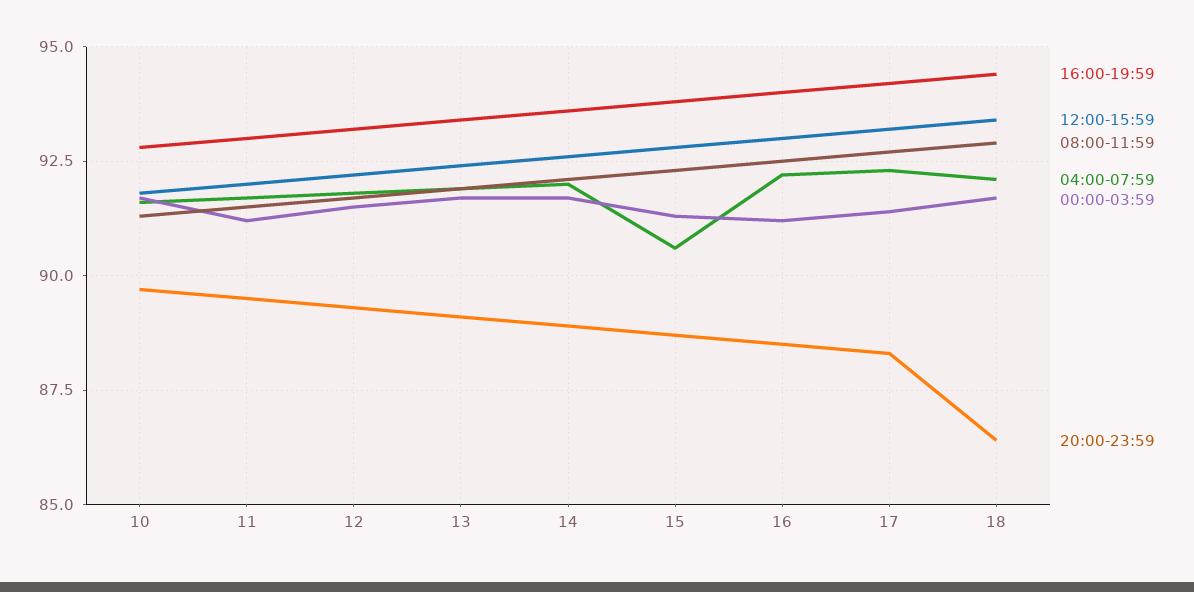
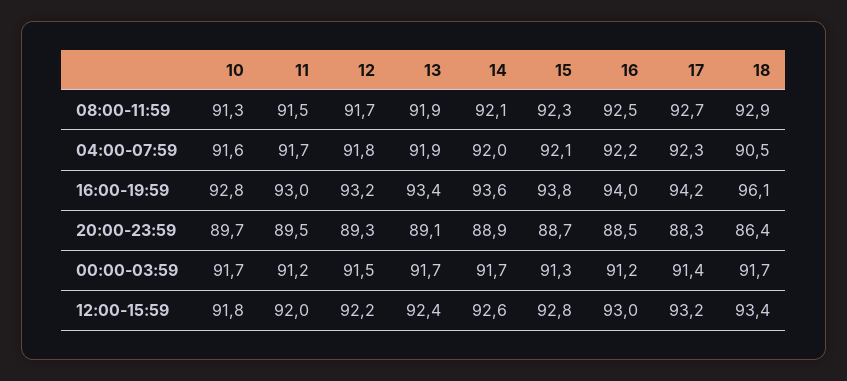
  {
    "16:00-19:59": {
      "10": 92.8,
      "11": 93,
      "12": 93.2,
      "13": 93.4,
      "14": 93.6,
      "15": 93.8,
      "16": 94,
      "17": 94.2,
-     "18": 94.5
+     "18": 96.1
    },
    "12:00-15:59": {
      "10": 91.8,
      "11": 92,
      "12": 92.2,
      "13": 92.4,
      "14": 92.6,
      "15": 92.8,
      "16": 93,
      "17": 93.2,
      "18": 93.4
    },
    "08:00-11:59": {
      "10": 91.3,
      "11": 91.5,
      "12": 91.7,
      "13": 91.9,
      "14": 92.1,
      "15": 92.3,
      "16": 92.5,
      "17": 92.7,
      "18": 92.9
    },
    "04:00-07:59": {
      "10": 91.6,
      "11": 91.7,
      "12": 91.8,
      "13": 91.9,
      "14": 92,
-     "15": 90.5,
+     "15": 92.1,
      "16": 92.2,
      "17": 92.3,
-     "18": 92
+     "18": 90.5
    },
    "00:00-03:59": {
      "10": 91.7,
      "11": 91.2,
      "12": 91.5,
      "13": 91.7,
      "14": 91.7,
      "15": 91.3,
      "16": 91.2,
      "17": 91.4,
      "18": 91.7
    },
    "20:00-23:59": {
      "10": 89.7,
      "11": 89.5,
      "12": 89.3,
      "13": 89.1,
      "14": 88.9,
      "15": 88.7,
      "16": 88.5,
      "17": 88.3,
      "18": 86.4
    }
  }

